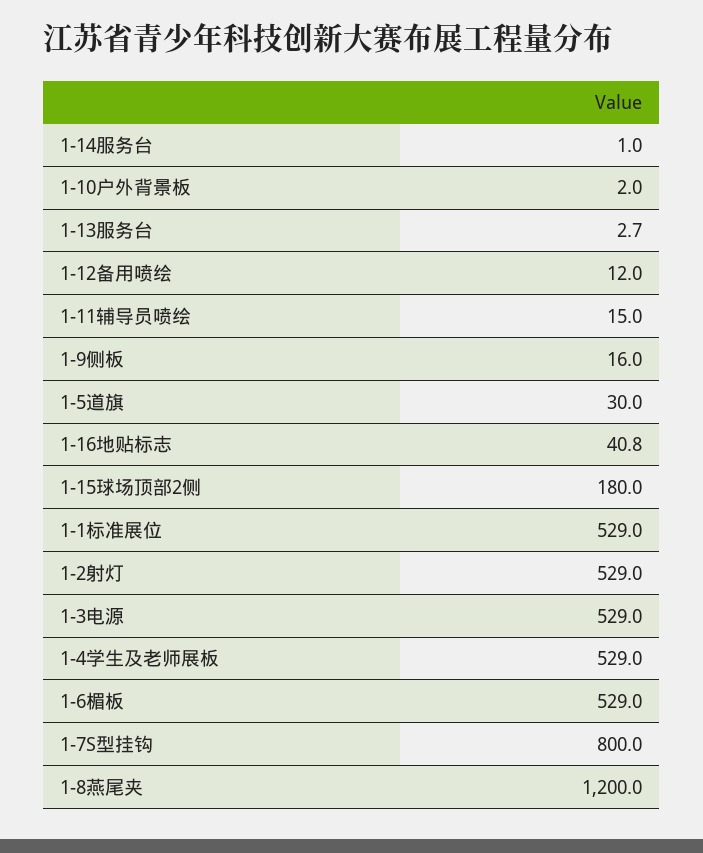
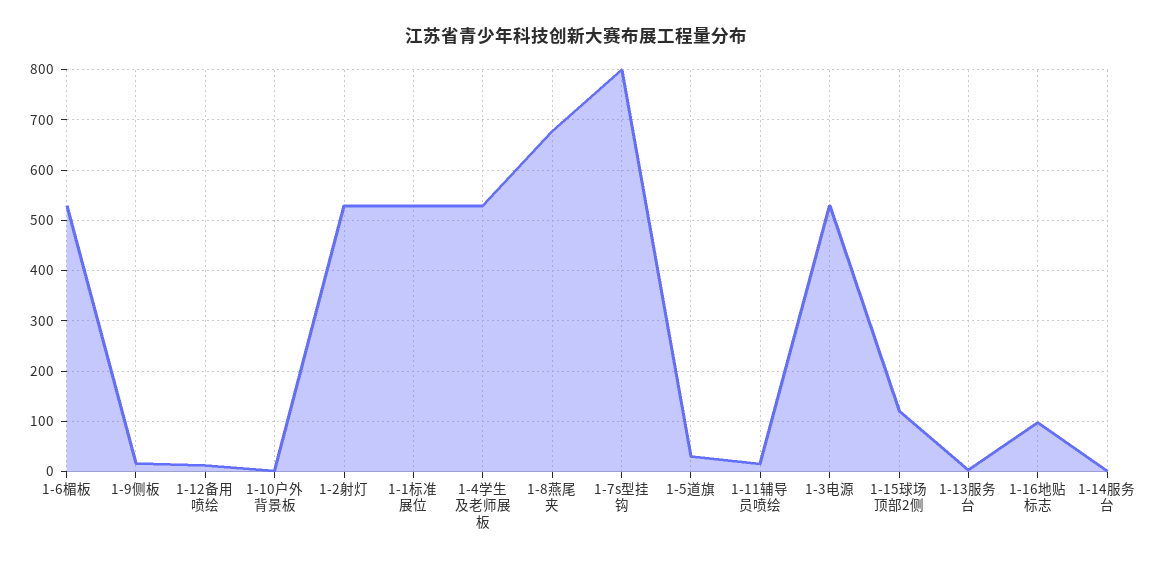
  {
    "1-14服务台": 1,
    "1-10户外背景板": 2,
    "1-13服务台": 2.7,
    "1-12备用喷绘": 12,
    "1-11辅导员喷绘": 15,
    "1-9侧板": 16,
    "1-5道旗": 30,
-   "1-16地贴标志": 40.8,
+   "1-16地贴标志": 100,
-   "1-15球场顶部2侧": 180,
+   "1-15球场顶部2侧": 120,
    "1-1标准展位": 529,
    "1-2射灯": 529,
    "1-3电源": 529,
    "1-4学生及老师展板": 529,
    "1-6楣板": 529,
    "1-7S型挂钩": 800,
-   "1-8燕尾夹": 1200
+   "1-8燕尾夹": 680
  }

